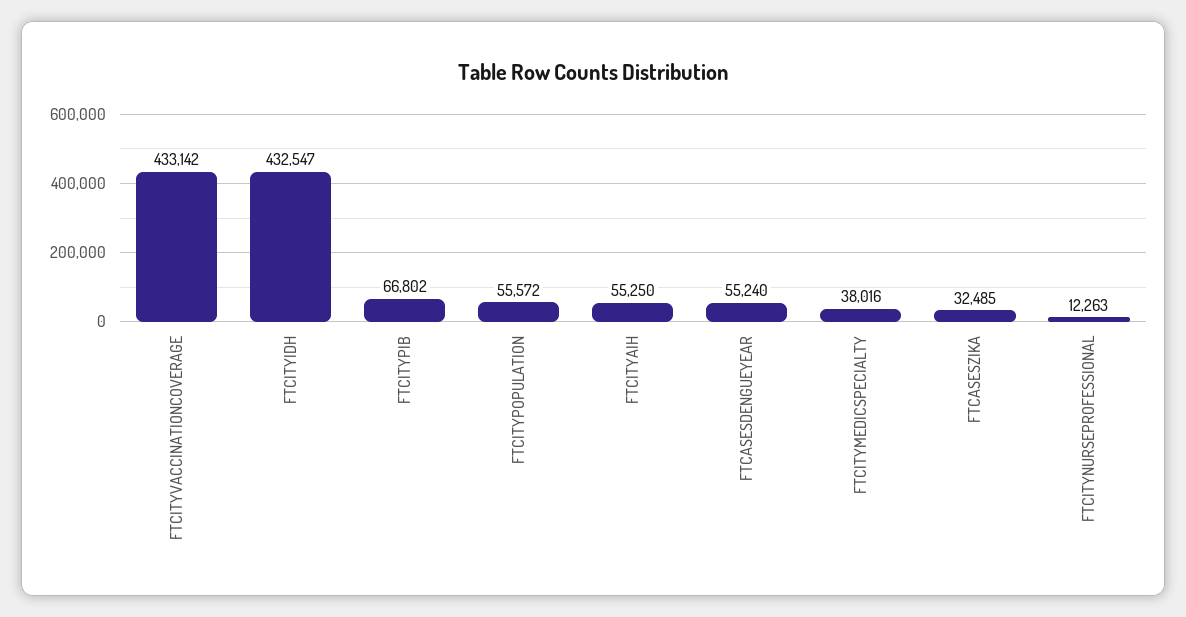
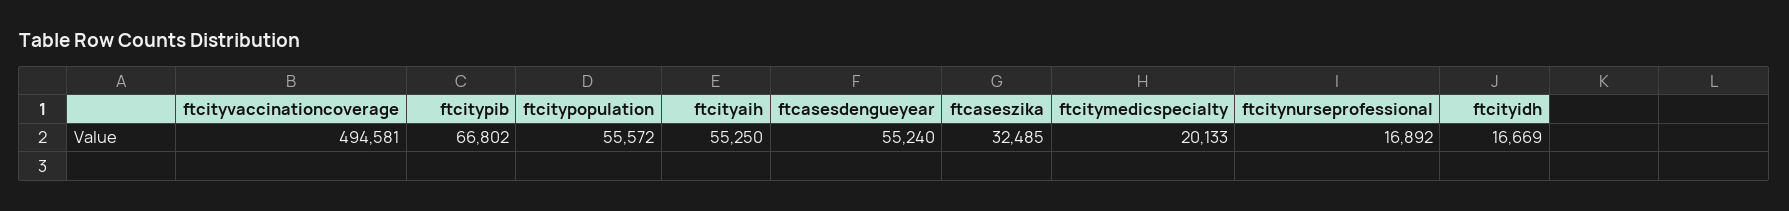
  {
-   "FTCITYVACCINATIONCOVERAGE": 433142,
+   "FTCITYVACCINATIONCOVERAGE": 494581,
-   "FTCITYIDH": 432547,
+   "FTCITYIDH": 16669,
    "FTCITYPIB": 66802,
    "FTCITYPOPULATION": 55572,
    "FTCITYAIH": 55250,
    "FTCASESDENGUEYEAR": 55240,
-   "FTCITYMEDICSPECIALTY": 38016,
+   "FTCITYMEDICSPECIALTY": 20133,
    "FTCASESZIKA": 32485,
-   "FTCITYNURSEPROFESSIONAL": 12263
+   "FTCITYNURSEPROFESSIONAL": 16892
  }

